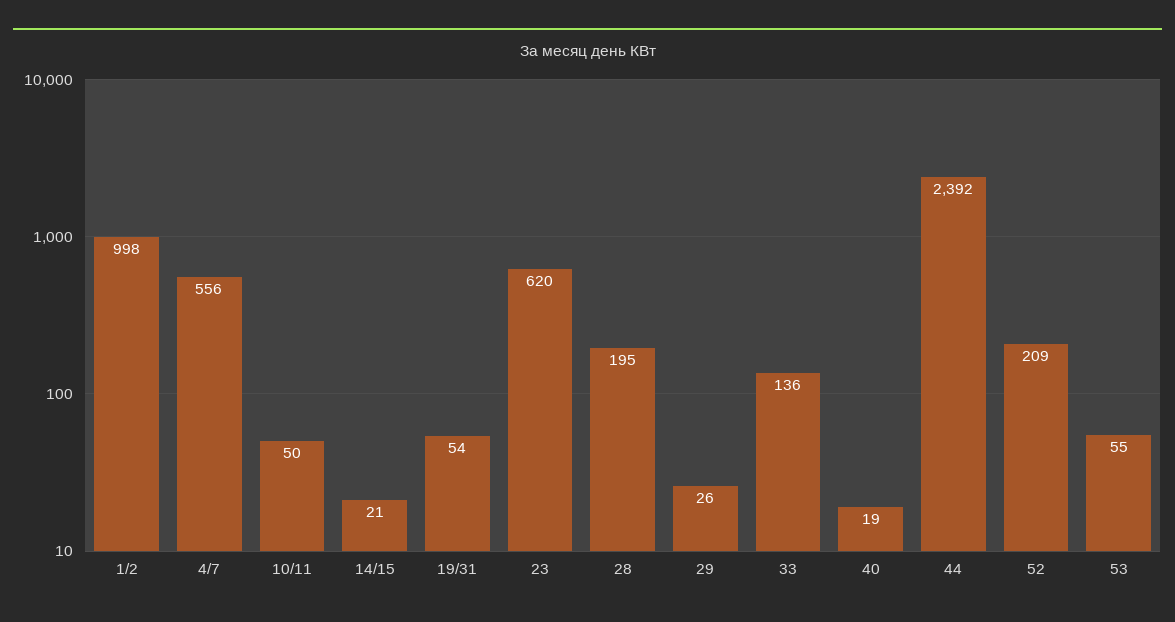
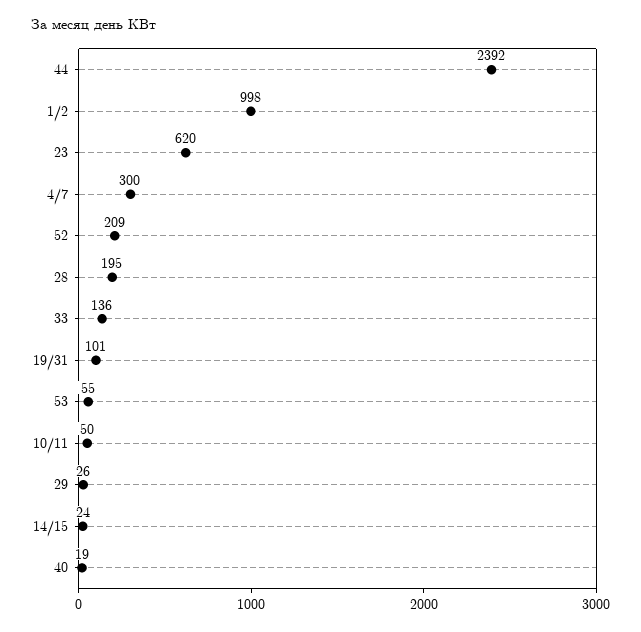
  {
    "1/2": 998,
-   "4/7": 556,
+   "4/7": 300,
    "10/11": 50,
-   "14/15": 21,
+   "14/15": 24,
-   "19/31": 54,
+   "19/31": 101,
    "23": 620,
    "28": 195,
    "29": 26,
    "33": 136,
    "40": 19,
    "44": 2392,
    "52": 209,
    "53": 55
  }

